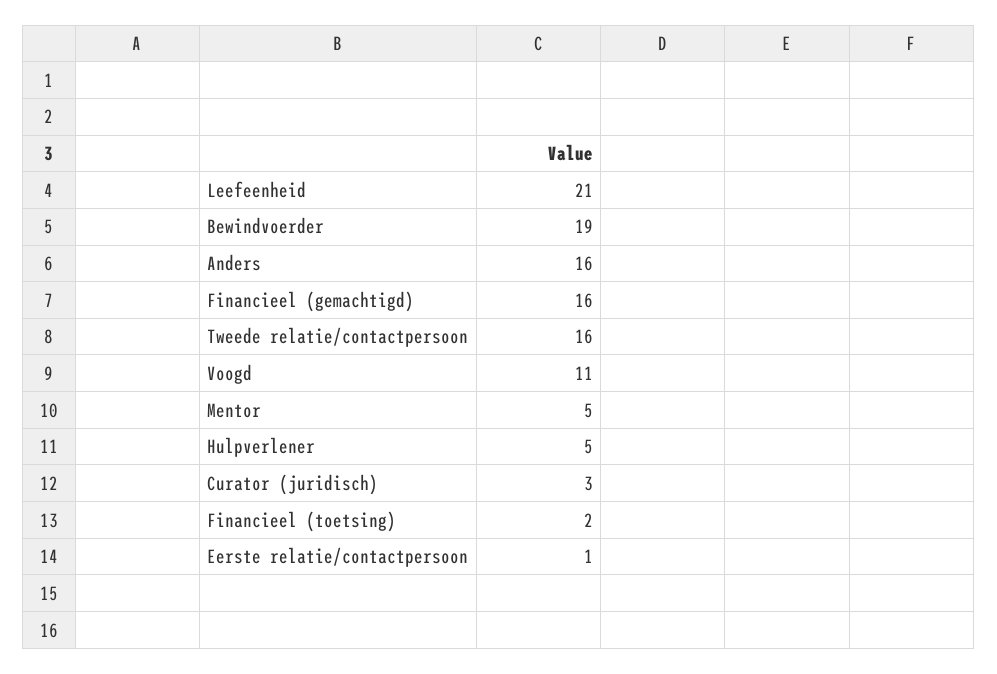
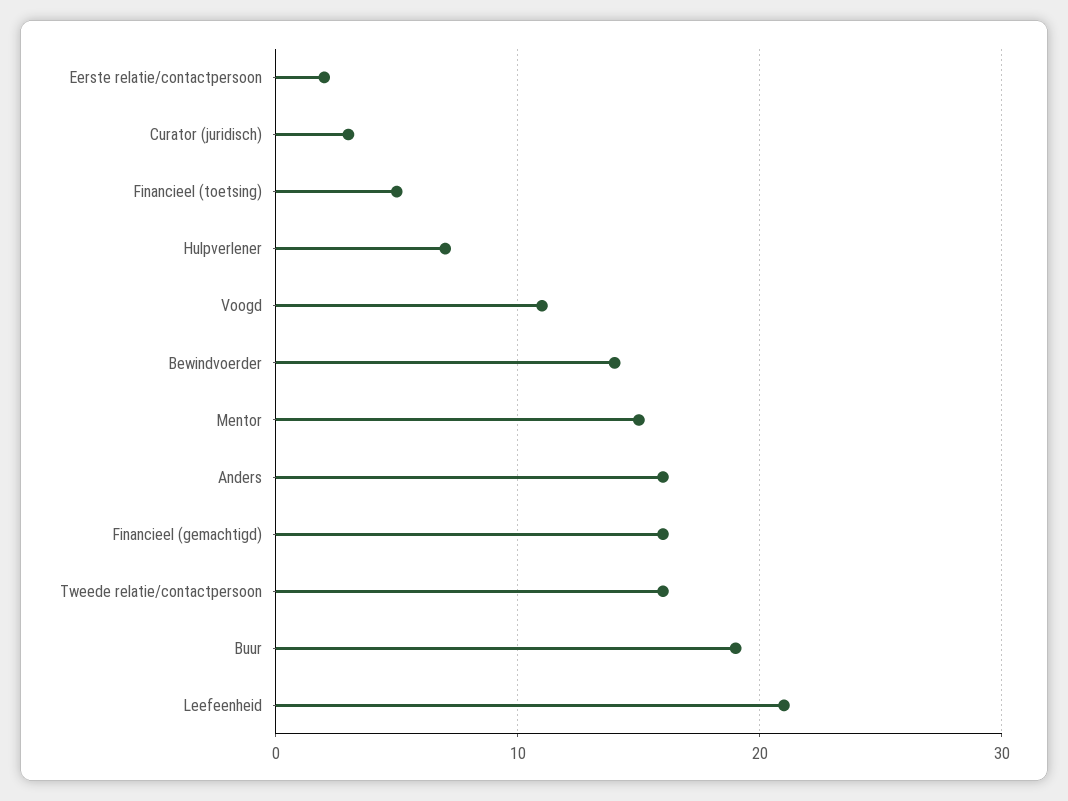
  {
    "Leefeenheid": 21,
-   "Bewindvoerder": 19,
+   "Bewindvoerder": 14,
    "Anders": 16,
    "Financieel (gemachtigd)": 16,
    "Tweede relatie/contactpersoon": 16,
    "Voogd": 11,
-   "Mentor": 5,
+   "Mentor": 15,
-   "Hulpverlener": 5,
+   "Hulpverlener": 7,
    "Curator (juridisch)": 3,
-   "Financieel (toetsing)": 2,
+   "Financieel (toetsing)": 5,
-   "Eerste relatie/contactpersoon": 1
+   "Eerste relatie/contactpersoon": 2,
+   "Buur": 19
  }

